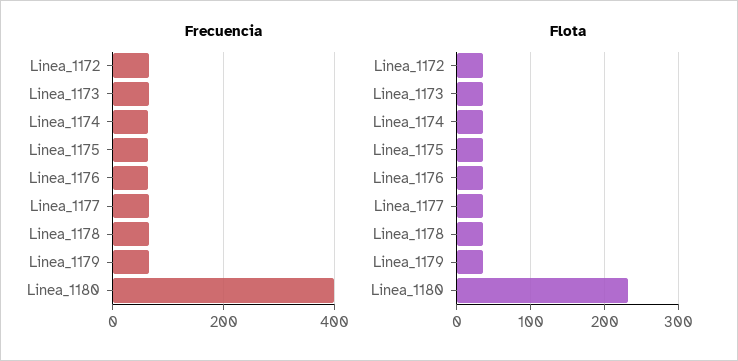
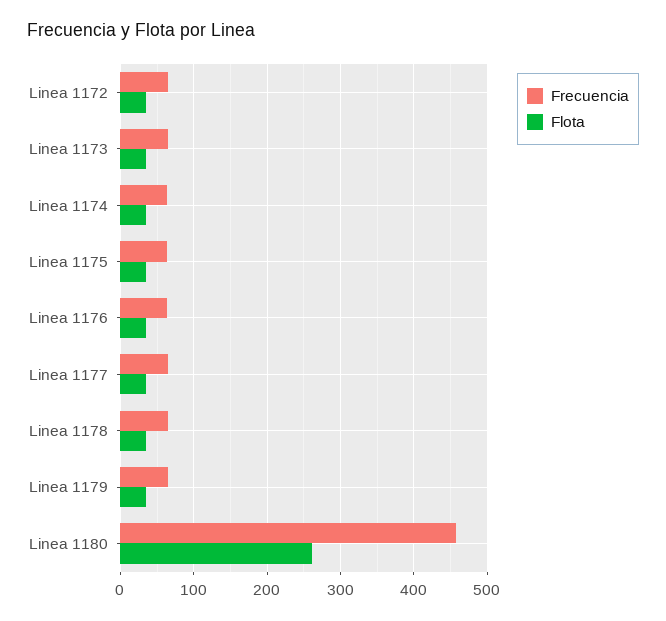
  {
    "Frecuencia": {
      "Linea_1172": 70,
      "Linea_1173": 60,
      "Linea_1174": 60,
      "Linea_1175": 60,
      "Linea_1176": 60,
      "Linea_1177": 60,
      "Linea_1178": 60,
      "Linea_1179": 60,
-     "Linea_1180": 400
+     "Linea_1180": 460
    },
    "Flota": {
      "Linea_1172": 40,
      "Linea_1173": 40,
      "Linea_1174": 30,
      "Linea_1175": 30,
      "Linea_1176": 30,
      "Linea_1177": 40,
      "Linea_1178": 40,
      "Linea_1179": 30,
-     "Linea_1180": 230
+     "Linea_1180": 260
    }
  }

